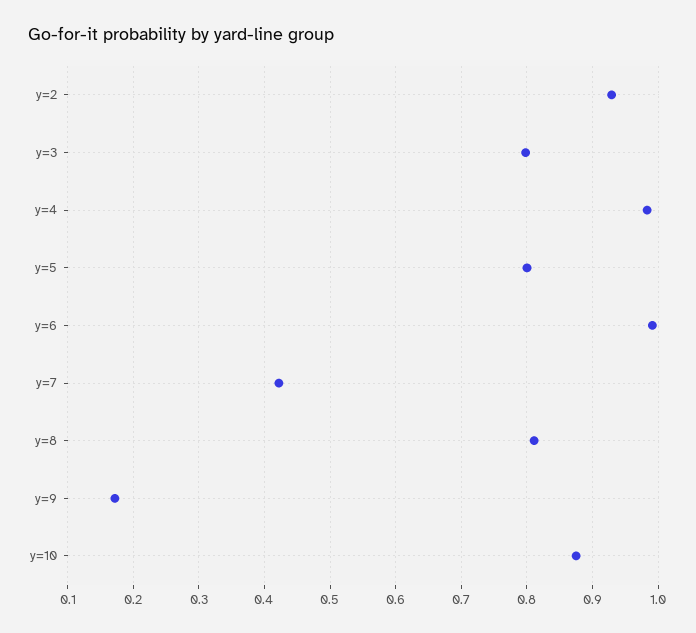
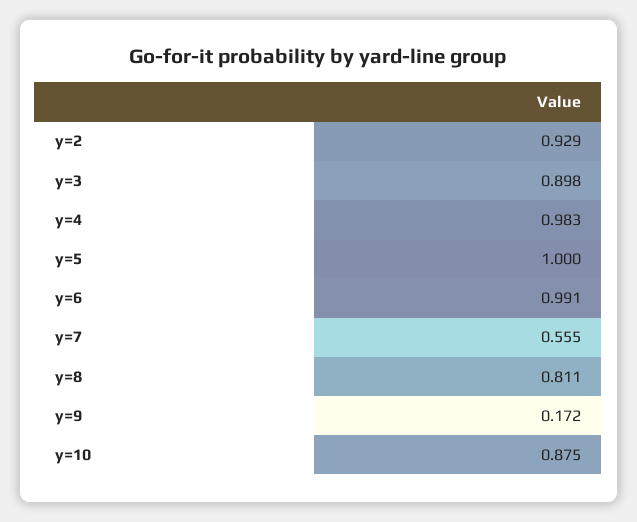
  {
    "y=2": 0.929,
-   "y=3": 0.8,
+   "y=3": 0.898,
    "y=4": 0.983,
-   "y=5": 0.8,
+   "y=5": 1,
    "y=6": 0.991,
-   "y=7": 0.42,
+   "y=7": 0.555,
    "y=8": 0.811,
    "y=9": 0.172,
    "y=10": 0.875
  }

